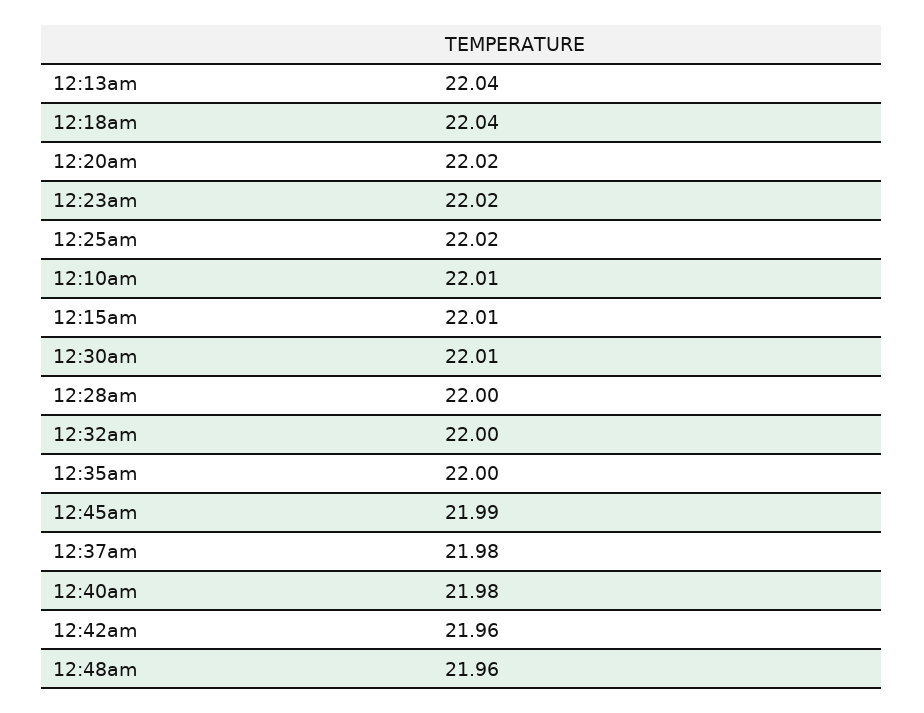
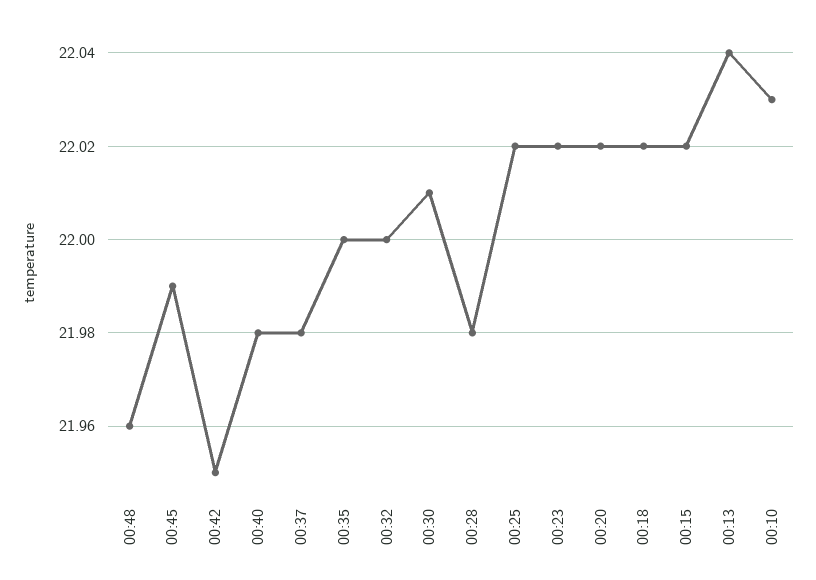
  {
    "12:13am": 22.04,
-   "12:18am": 22.04,
+   "12:18am": 22.02,
    "12:20am": 22.02,
    "12:23am": 22.02,
    "12:25am": 22.02,
-   "12:10am": 22.01,
+   "12:10am": 22.03,
-   "12:15am": 22.01,
+   "12:15am": 22.02,
    "12:30am": 22.01,
-   "12:28am": 22,
+   "12:28am": 21.98,
    "12:32am": 22,
    "12:35am": 22,
    "12:45am": 21.99,
    "12:37am": 21.98,
    "12:40am": 21.98,
-   "12:42am": 21.96,
+   "12:42am": 21.95,
    "12:48am": 21.96
  }

